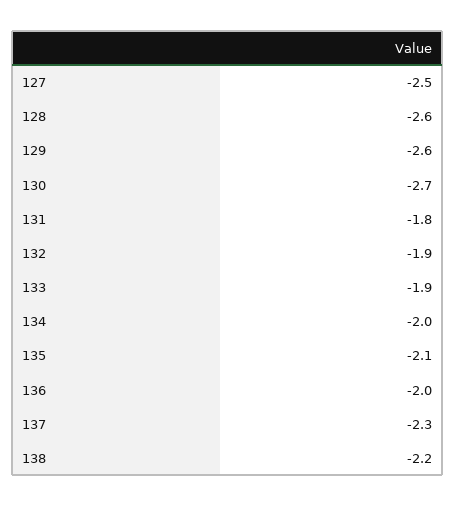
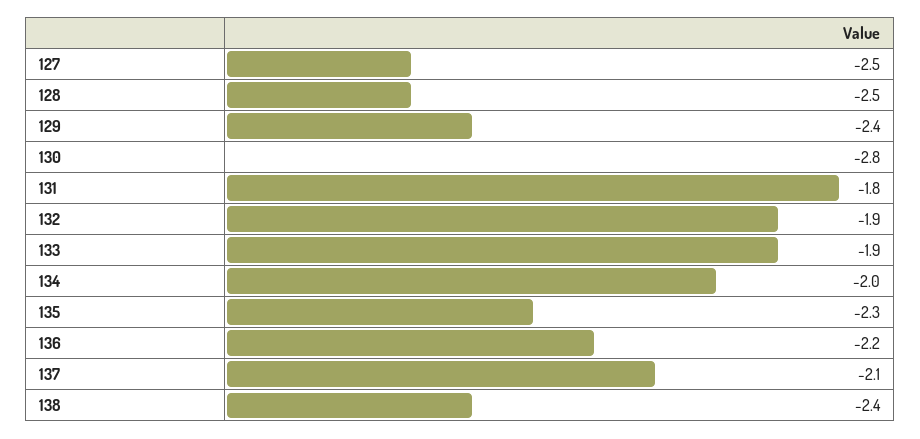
  {
    "127": -2.5,
-   "128": -2.6,
+   "128": -2.5,
-   "129": -2.6,
+   "129": -2.4,
-   "130": -2.7,
+   "130": -2.8,
    "131": -1.8,
    "132": -1.9,
    "133": -1.9,
    "134": -2,
-   "135": -2.1,
+   "135": -2.3,
-   "136": -2,
+   "136": -2.2,
-   "137": -2.3,
+   "137": -2.1,
-   "138": -2.2
+   "138": -2.4
  }

